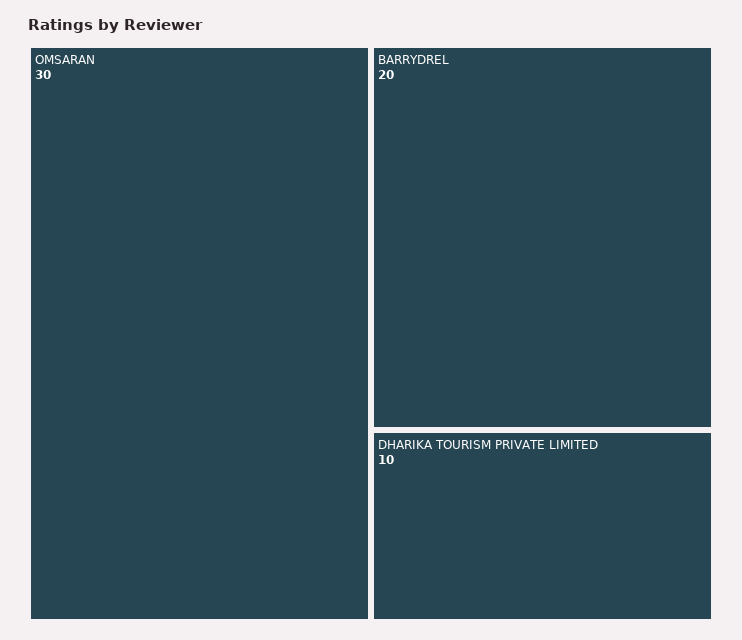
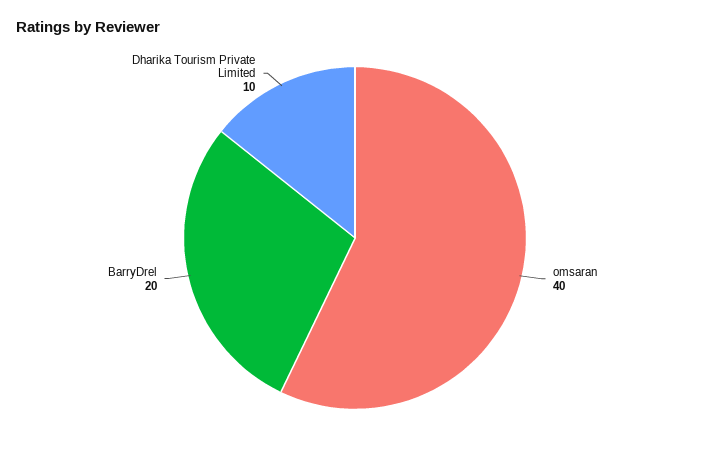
  {
-   "OMSARAN": 30,
+   "OMSARAN": 40,
    "BARRYDREL": 20,
    "DHARIKA TOURISM PRIVATE LIMITED": 10
  }

